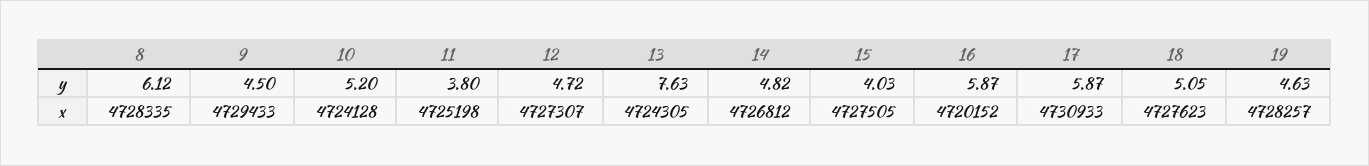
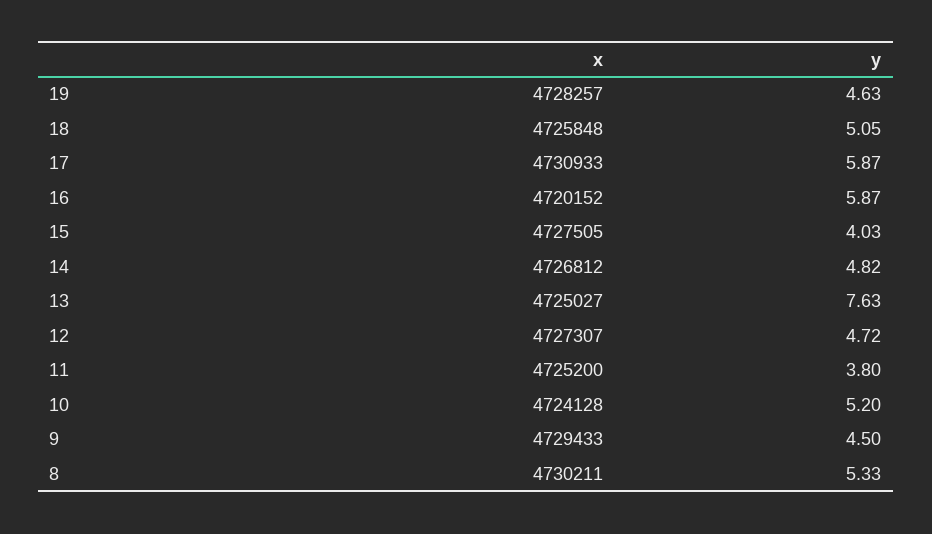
  {
    "8": {
-     "y": 6.12,
+     "y": 5.33,
-     "x": 4728335
+     "x": 4730211
    },
    "9": {
      "y": 4.5,
      "x": 4729433
    },
    "10": {
      "y": 5.2,
      "x": 4724128
    },
    "11": {
      "y": 3.8,
-     "x": 4725198
+     "x": 4725200
    },
    "12": {
      "y": 4.72,
      "x": 4727307
    },
    "13": {
      "y": 7.63,
-     "x": 4724305
+     "x": 4725027
    },
    "14": {
      "y": 4.82,
      "x": 4726812
    },
    "15": {
      "y": 4.03,
      "x": 4727505
    },
    "16": {
      "y": 5.87,
      "x": 4720152
    },
    "17": {
      "y": 5.87,
      "x": 4730933
    },
    "18": {
      "y": 5.05,
-     "x": 4727623
+     "x": 4725848
    },
    "19": {
      "y": 4.63,
      "x": 4728257
    }
  }

